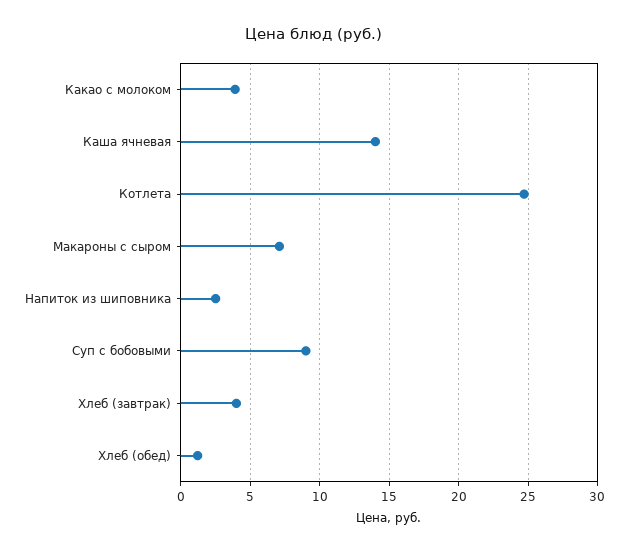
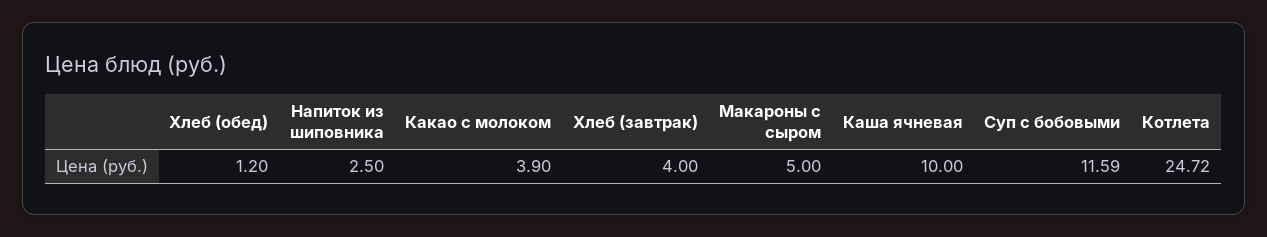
  {
    "Какао с молоком": 3.9,
-   "Каша ячневая": 14,
+   "Каша ячневая": 10,
    "Котлета": 24.72,
-   "Макароны с сыром": 7,
+   "Макароны с сыром": 5,
    "Напиток из шиповника": 2.5,
-   "Суп с бобовыми": 9,
+   "Суп с бобовыми": 11.59,
    "Хлеб (завтрак)": 4,
    "Хлеб (обед)": 1.2
  }

